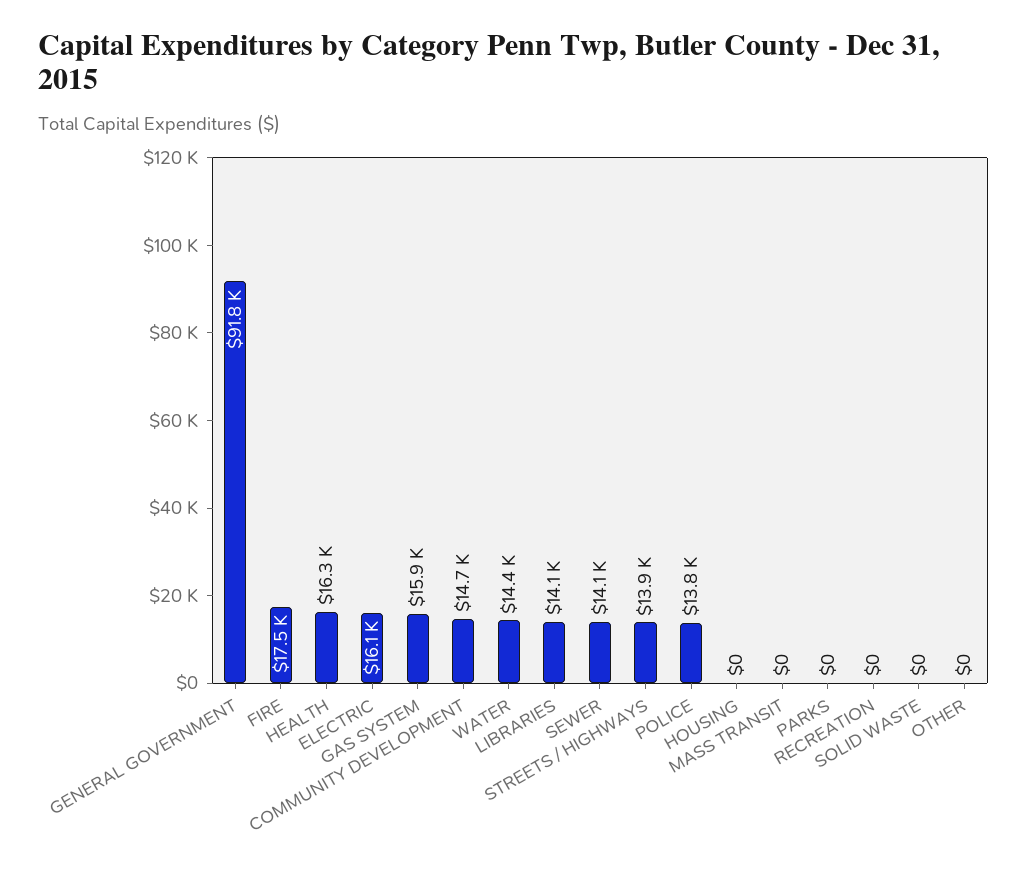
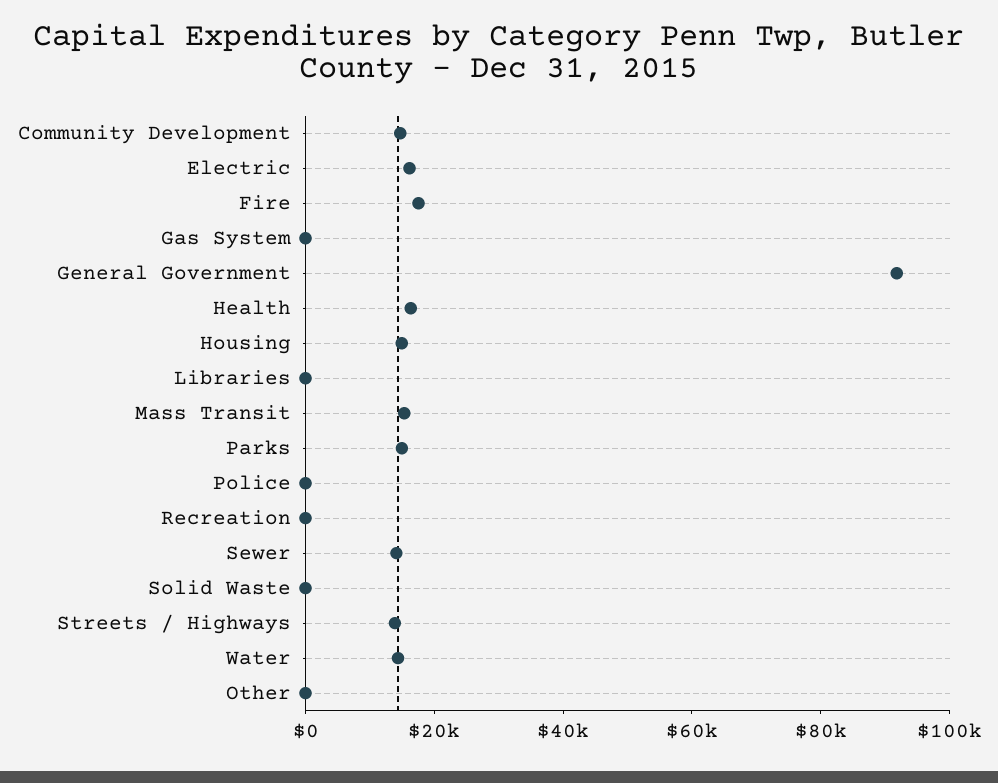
  {
    "GENERAL GOVERNMENT": 91800,
    "FIRE": 17500,
    "HEALTH": 16300,
    "ELECTRIC": 16100,
-   "GAS SYSTEM": 15900,
+   "GAS SYSTEM": 0,
    "COMMUNITY DEVELOPMENT": 14700,
    "WATER": 14400,
-   "LIBRARIES": 14100,
+   "LIBRARIES": 0,
    "SEWER": 14100,
    "STREETS / HIGHWAYS": 13900,
-   "POLICE": 13800,
+   "POLICE": 0,
-   "HOUSING": 0,
+   "HOUSING": 15000,
-   "MASS TRANSIT": 0,
+   "MASS TRANSIT": 15000,
-   "PARKS": 0,
+   "PARKS": 15000,
    "RECREATION": 0,
    "SOLID WASTE": 0,
    "OTHER": 0
  }

